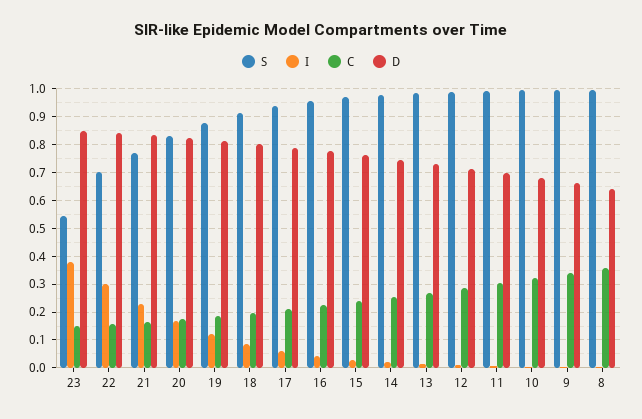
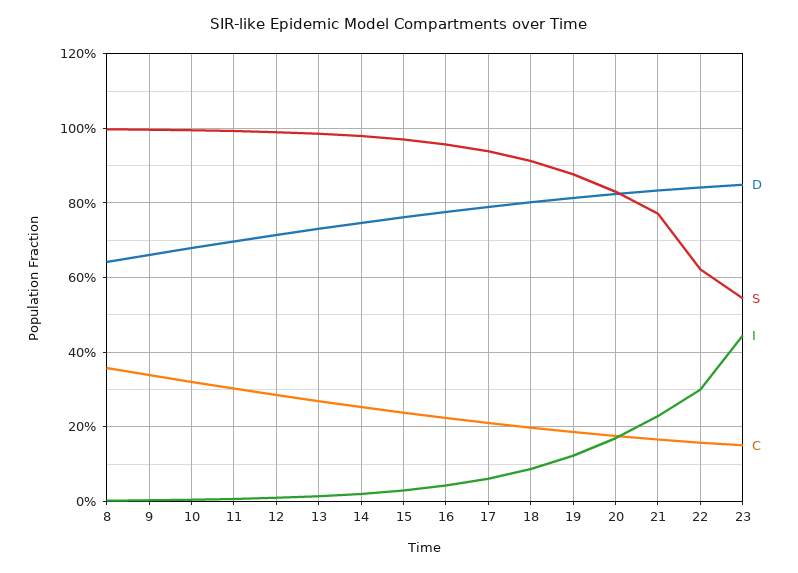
  {
    "S": {
      "23": 0.54,
-     "22": 0.7,
+     "22": 0.62,
      "21": 0.78,
      "20": 0.84,
      "19": 0.88,
      "18": 0.92,
      "17": 0.94,
      "16": 0.96,
      "15": 0.98,
      "14": 0.98,
      "13": 0.98,
      "12": 1,
      "11": 1,
      "10": 1,
      "9": 1,
      "8": 1
    },
    "I": {
-     "23": 0.375,
+     "23": 0.44,
      "22": 0.3,
      "21": 0.22,
      "20": 0.16,
      "19": 0.12,
      "18": 0.08,
      "17": 0.06,
      "16": 0.04,
      "15": 0.02,
      "14": 0.02,
      "13": 0.02,
      "12": 0,
      "11": 0,
      "10": 0,
      "9": 0,
      "8": 0
    },
    "C": {
      "23": 0.16,
      "22": 0.16,
      "21": 0.16,
      "20": 0.18,
      "19": 0.18,
      "18": 0.2,
      "17": 0.22,
      "16": 0.22,
      "15": 0.24,
      "14": 0.26,
      "13": 0.26,
      "12": 0.28,
      "11": 0.3,
      "10": 0.32,
      "9": 0.34,
      "8": 0.36
    },
    "D": {
      "23": 0.84,
      "22": 0.84,
      "21": 0.84,
      "20": 0.82,
      "19": 0.82,
      "18": 0.8,
      "17": 0.78,
      "16": 0.78,
      "15": 0.76,
      "14": 0.74,
      "13": 0.74,
      "12": 0.72,
      "11": 0.7,
      "10": 0.68,
      "9": 0.66,
      "8": 0.64
    }
  }

